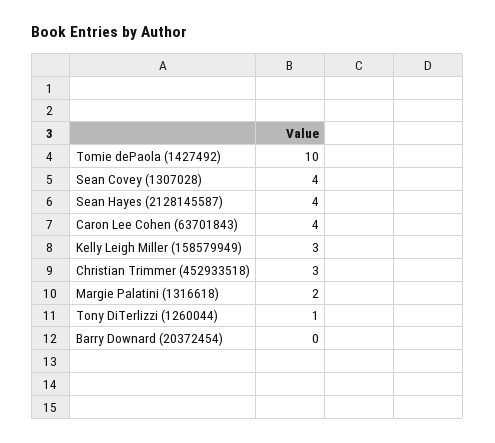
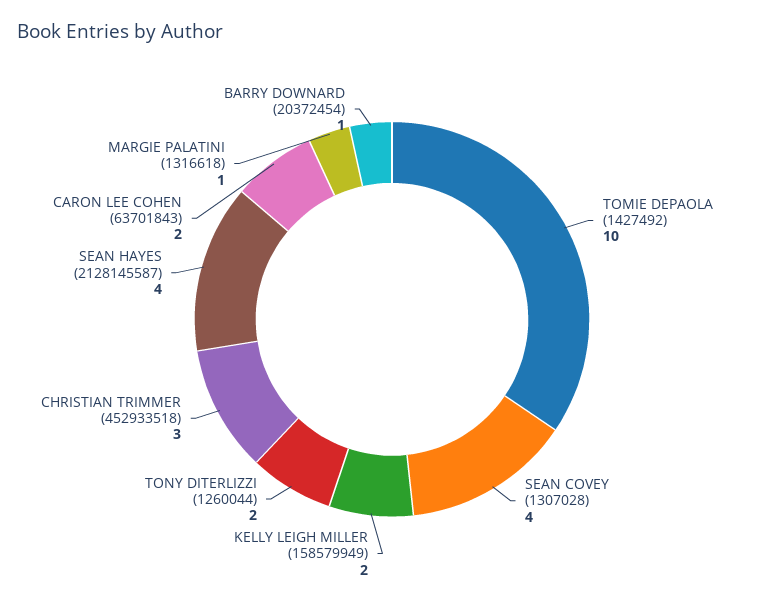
  {
    "Tomie dePaola (1427492)": 10,
    "Sean Covey (1307028)": 4,
    "Sean Hayes (2128145587)": 4,
-   "Caron Lee Cohen (63701843)": 4,
+   "Caron Lee Cohen (63701843)": 2,
-   "Kelly Leigh Miller (158579949)": 3,
+   "Kelly Leigh Miller (158579949)": 2,
    "Christian Trimmer (452933518)": 3,
-   "Margie Palatini (1316618)": 2,
+   "Margie Palatini (1316618)": 1,
-   "Tony DiTerlizzi (1260044)": 1,
+   "Tony DiTerlizzi (1260044)": 2,
-   "Barry Downard (20372454)": 0
+   "Barry Downard (20372454)": 1
  }

